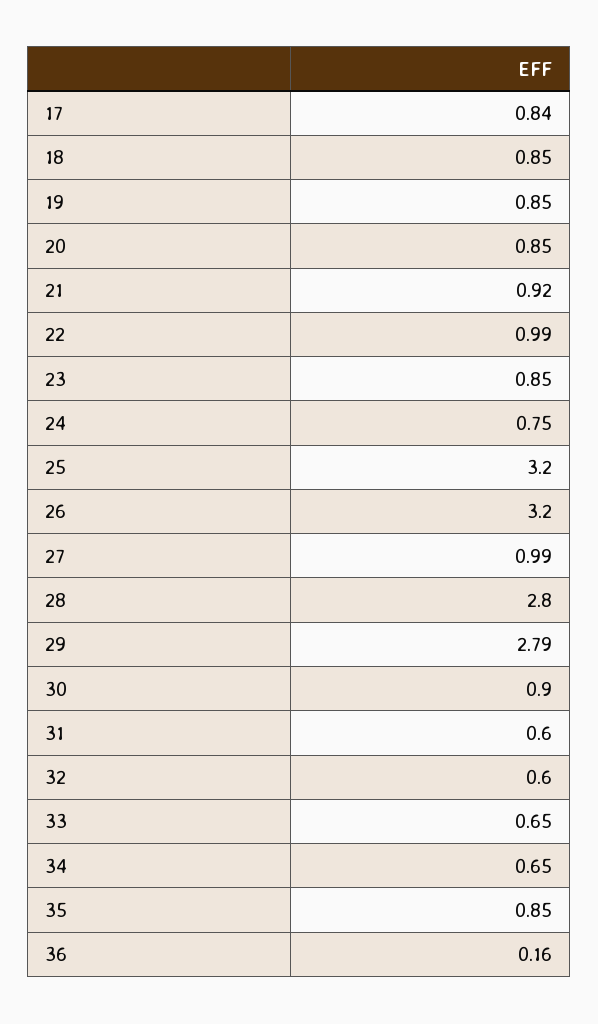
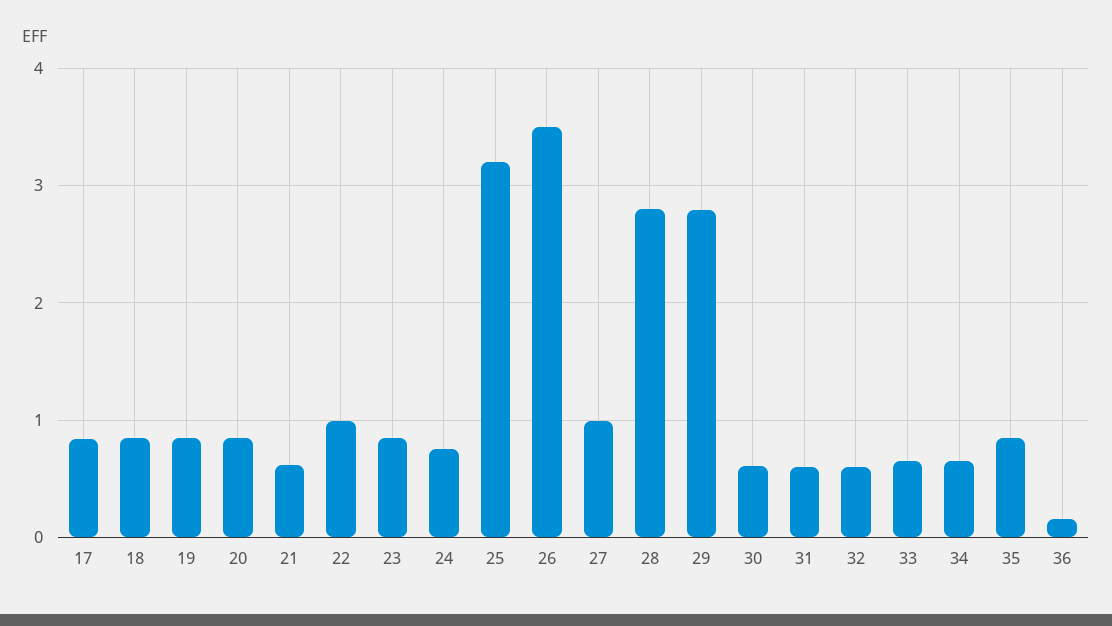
  {
    "17": 0.84,
    "18": 0.85,
    "19": 0.85,
    "20": 0.85,
-   "21": 0.92,
+   "21": 0.6,
    "22": 0.99,
    "23": 0.85,
    "24": 0.75,
    "25": 3.2,
-   "26": 3.2,
+   "26": 3.5,
    "27": 0.99,
    "28": 2.8,
    "29": 2.79,
-   "30": 0.9,
+   "30": 0.6,
    "31": 0.6,
    "32": 0.6,
    "33": 0.65,
    "34": 0.65,
    "35": 0.85,
    "36": 0.16
  }

